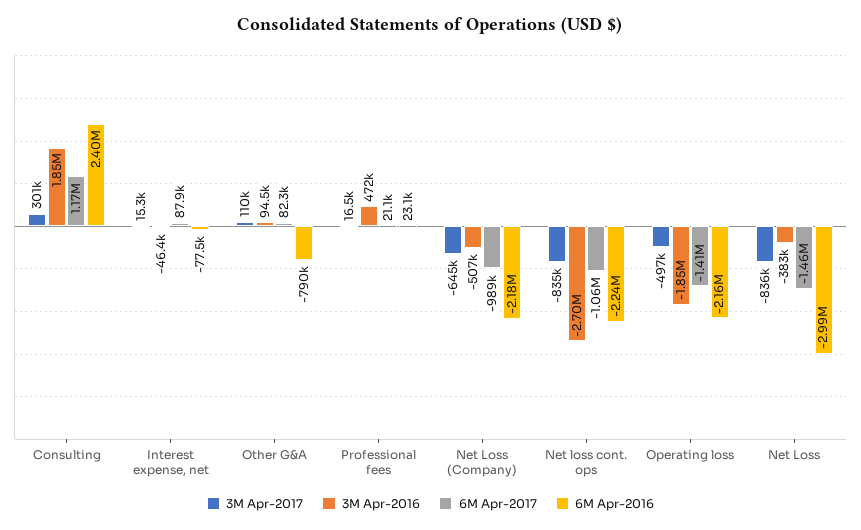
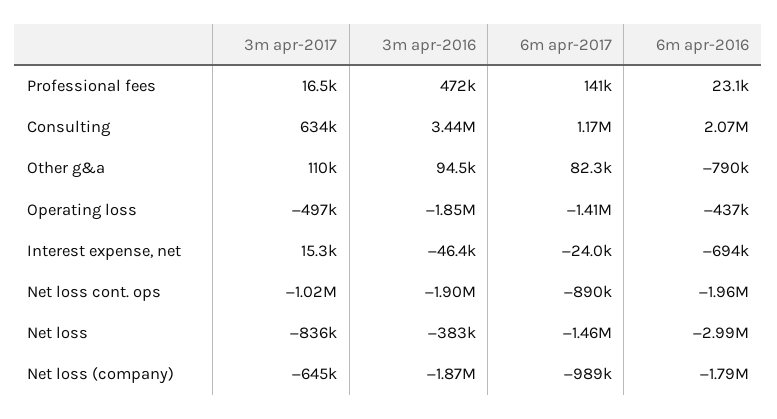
  {
    "3M Apr-2017": {
-     "Consulting": 301000,
+     "Consulting": 634000,
      "Interest expense, net": 15300,
      "Other G&A": 110000,
      "Professional fees": 16500,
      "Net Loss (Company)": -645000,
-     "Net loss cont. ops": -835000,
+     "Net loss cont. ops": -1020000,
      "Operating loss": -497000,
      "Net Loss": -836000
    },
    "3M Apr-2016": {
-     "Consulting": 1850000,
+     "Consulting": 3440000,
      "Interest expense, net": -46400,
      "Other G&A": 94500,
      "Professional fees": 472000,
-     "Net Loss (Company)": -507000,
+     "Net Loss (Company)": -1870000,
-     "Net loss cont. ops": -2700000,
+     "Net loss cont. ops": -1900000,
      "Operating loss": -1850000,
      "Net Loss": -383000
    },
    "6M Apr-2017": {
      "Consulting": 1170000,
-     "Interest expense, net": 87900,
+     "Interest expense, net": -24000,
      "Other G&A": 82300,
-     "Professional fees": 21100,
+     "Professional fees": 141000,
      "Net Loss (Company)": -989000,
-     "Net loss cont. ops": -1060000,
+     "Net loss cont. ops": -890000,
      "Operating loss": -1410000,
      "Net Loss": -1460000
    },
    "6M Apr-2016": {
-     "Consulting": 2400000,
+     "Consulting": 2070000,
-     "Interest expense, net": -77500,
+     "Interest expense, net": -694000,
      "Other G&A": -790000,
      "Professional fees": 23100,
-     "Net Loss (Company)": -2180000,
+     "Net Loss (Company)": -1790000,
-     "Net loss cont. ops": -2240000,
+     "Net loss cont. ops": -1960000,
-     "Operating loss": -2160000,
+     "Operating loss": -437000,
      "Net Loss": -2990000
    }
  }

